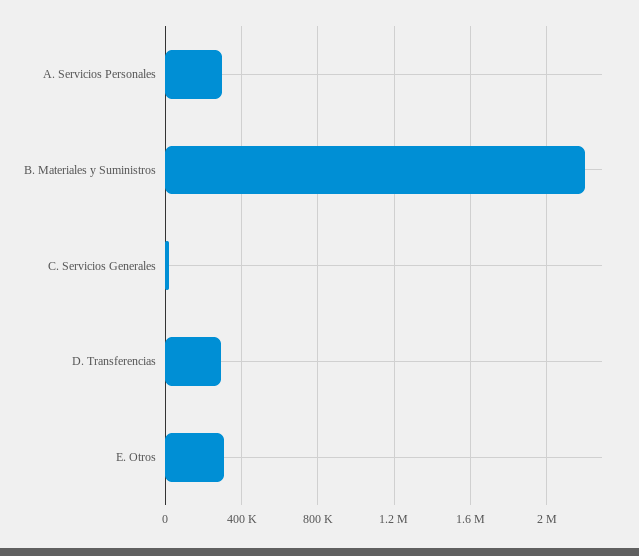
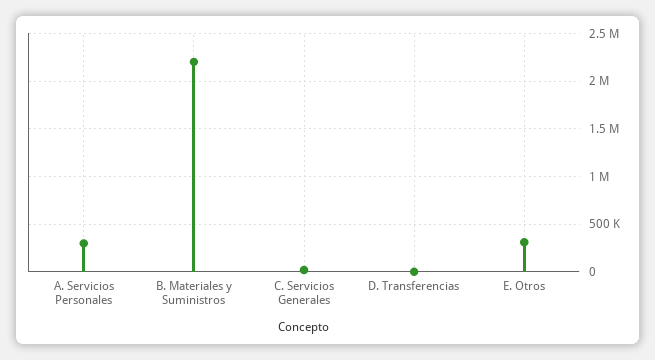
  {
    "A. Servicios Personales": 300000,
    "B. Materiales y Suministros": 2200000,
    "C. Servicios Generales": 0,
-   "D. Transferencias": 300000,
+   "D. Transferencias": 0,
    "E. Otros": 300000
  }

